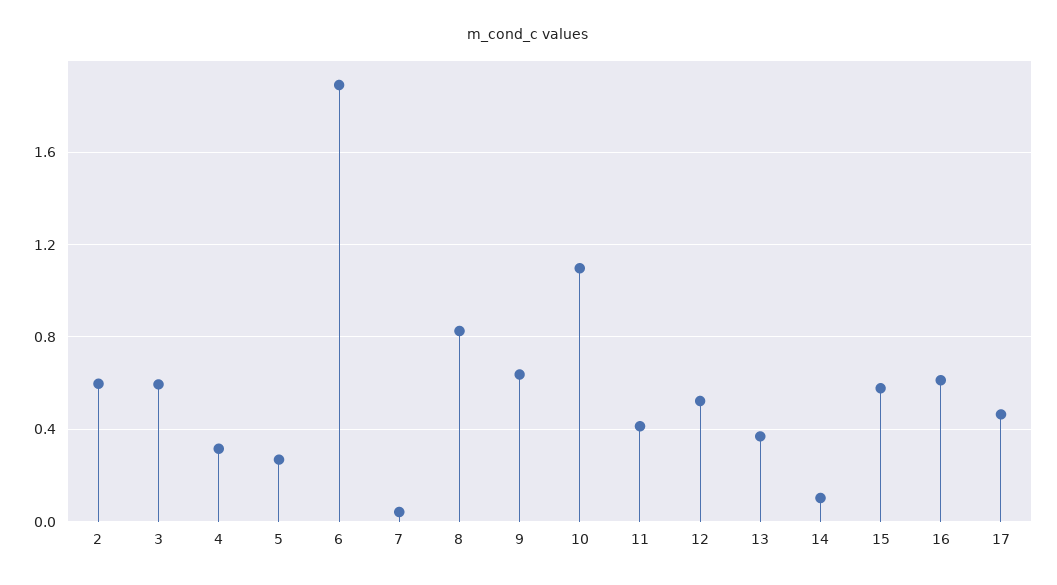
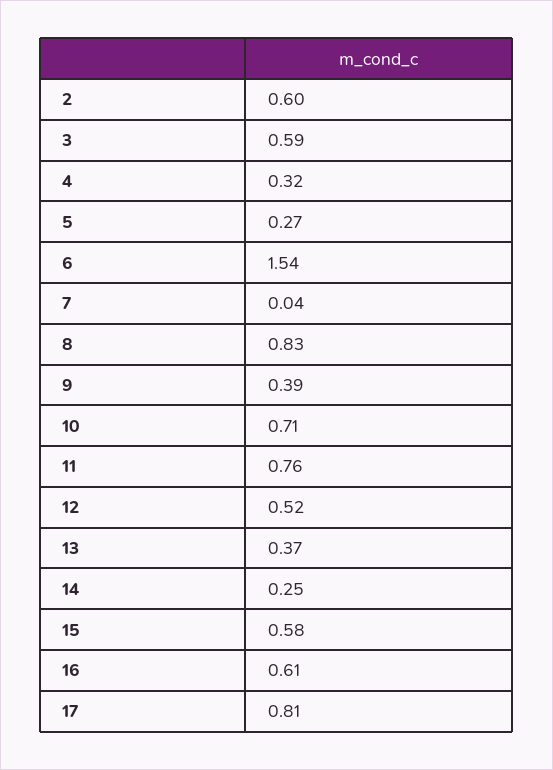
  {
    "2": 0.6,
    "3": 0.59,
    "4": 0.32,
    "5": 0.27,
-   "6": 1.9,
+   "6": 1.54,
    "7": 0.04,
    "8": 0.83,
-   "9": 0.65,
+   "9": 0.39,
-   "10": 1.1,
+   "10": 0.71,
-   "11": 0.4,
+   "11": 0.76,
    "12": 0.52,
    "13": 0.37,
-   "14": 0.1,
+   "14": 0.25,
    "15": 0.58,
    "16": 0.61,
-   "17": 0.45
+   "17": 0.81
  }

